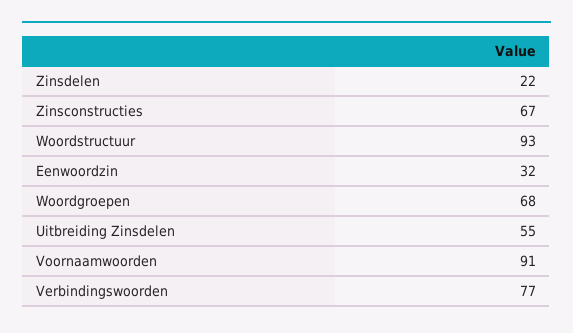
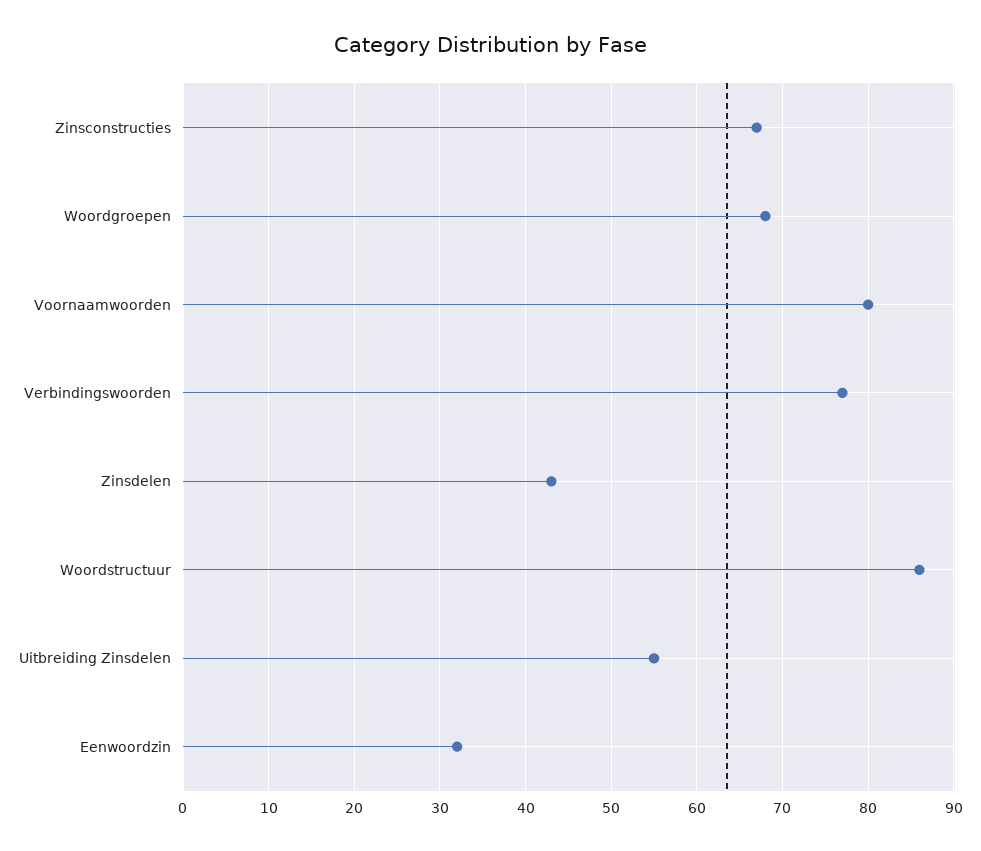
  {
-   "Zinsdelen": 22,
+   "Zinsdelen": 43,
    "Zinsconstructies": 67,
-   "Woordstructuur": 93,
+   "Woordstructuur": 86,
    "Eenwoordzin": 32,
    "Woordgroepen": 68,
    "Uitbreiding Zinsdelen": 55,
-   "Voornaamwoorden": 91,
+   "Voornaamwoorden": 80,
    "Verbindingswoorden": 77
  }

